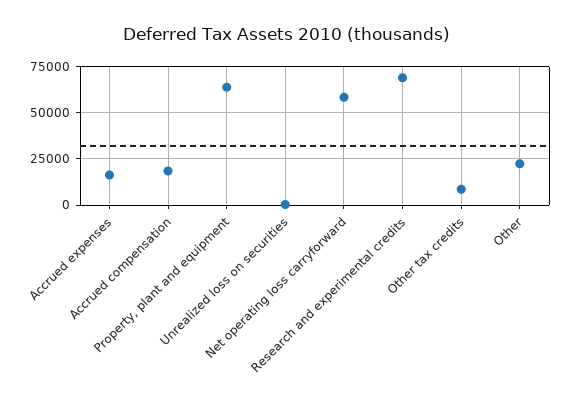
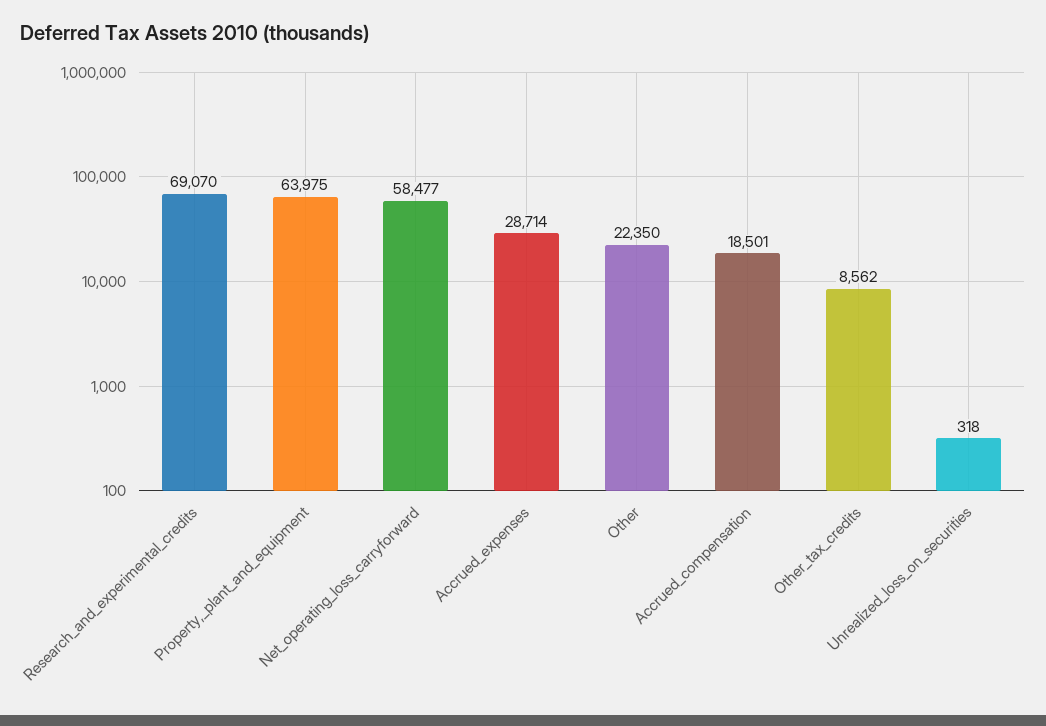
  {
-   "Accrued expenses": 15000,
+   "Accrued expenses": 28714,
    "Accrued compensation": 18501,
    "Property, plant and equipment": 63975,
    "Unrealized loss on securities": 318,
    "Net operating loss carryforward": 58477,
    "Research and experimental credits": 69070,
    "Other tax credits": 8562,
    "Other": 22350
  }

